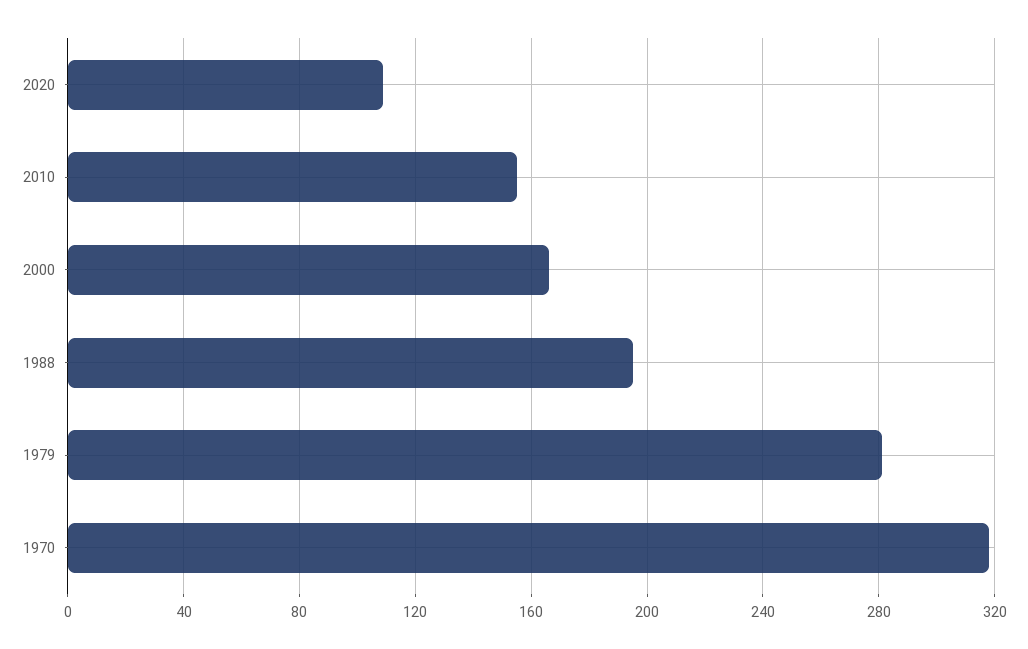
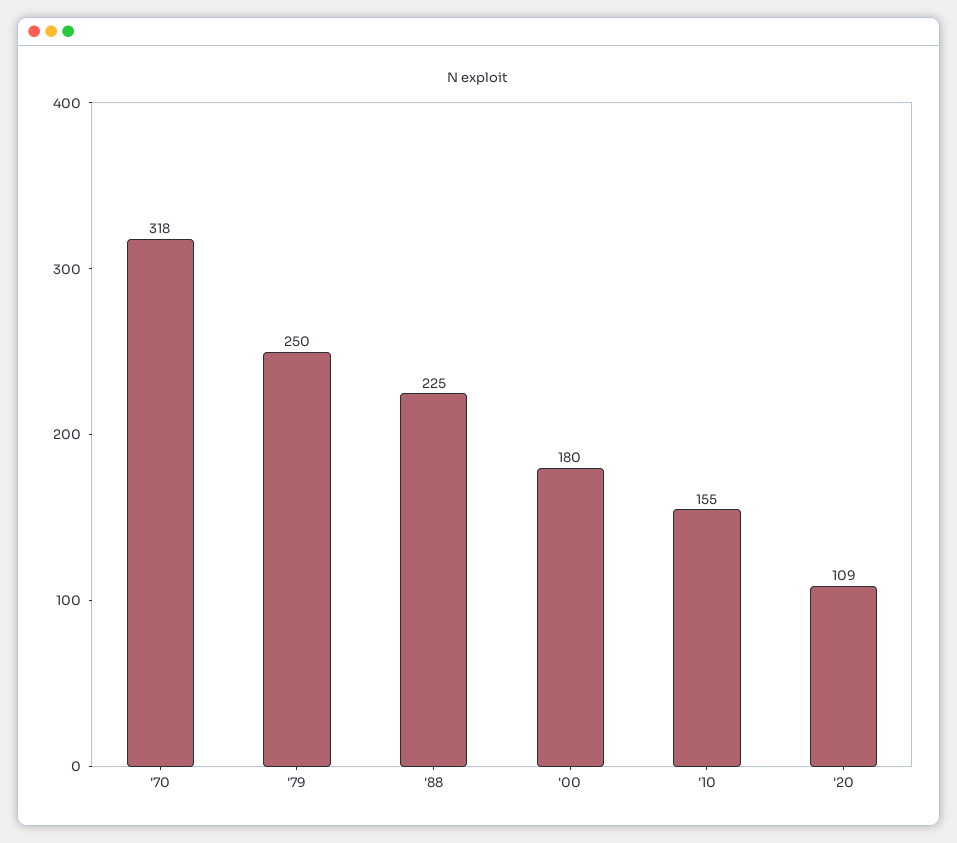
  {
    "2020": 109,
    "2010": 155,
-   "2000": 165,
+   "2000": 180,
-   "1988": 195,
+   "1988": 225,
-   "1979": 280,
+   "1979": 250,
    "1970": 318
  }

